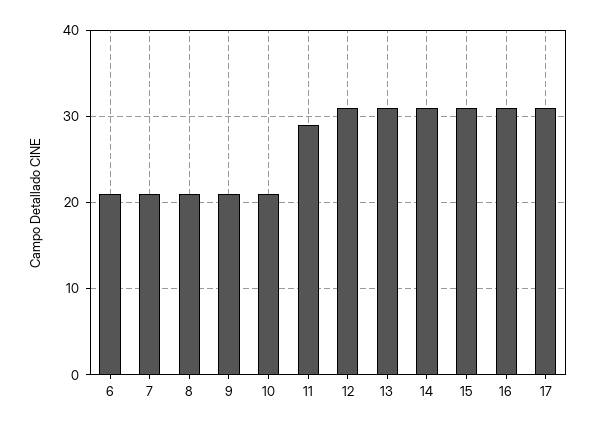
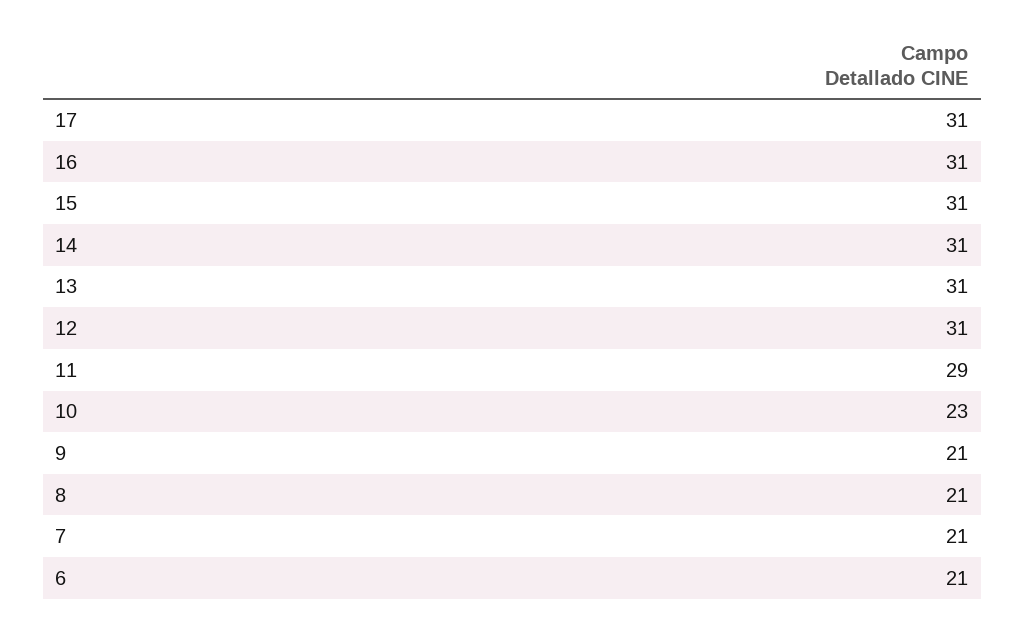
  {
    "6": 21,
    "7": 21,
    "8": 21,
    "9": 21,
-   "10": 21,
+   "10": 23,
    "11": 29,
    "12": 31,
    "13": 31,
    "14": 31,
    "15": 31,
    "16": 31,
    "17": 31
  }

